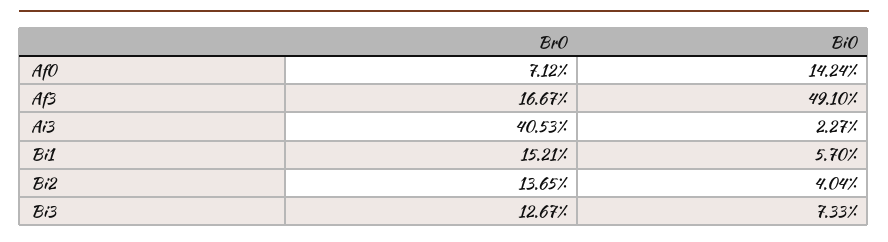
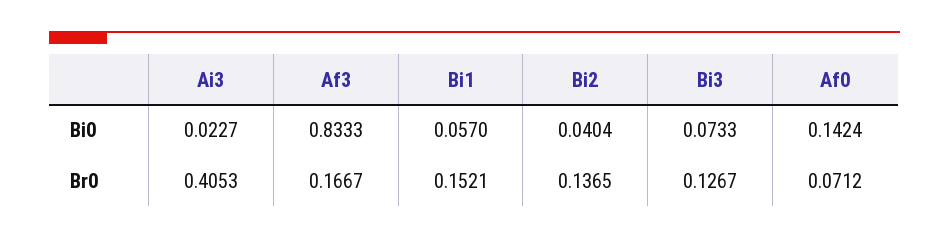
  {
    "Br0": {
      "Af0": 0.0712,
      "Af3": 0.1667,
      "Ai3": 0.4053,
      "Bi1": 0.1521,
      "Bi2": 0.1365,
      "Bi3": 0.1267
    },
    "Bi0": {
      "Af0": 0.1424,
-     "Af3": 0.491,
+     "Af3": 0.8333,
      "Ai3": 0.0227,
      "Bi1": 0.057,
      "Bi2": 0.0404,
      "Bi3": 0.0733
    }
  }

